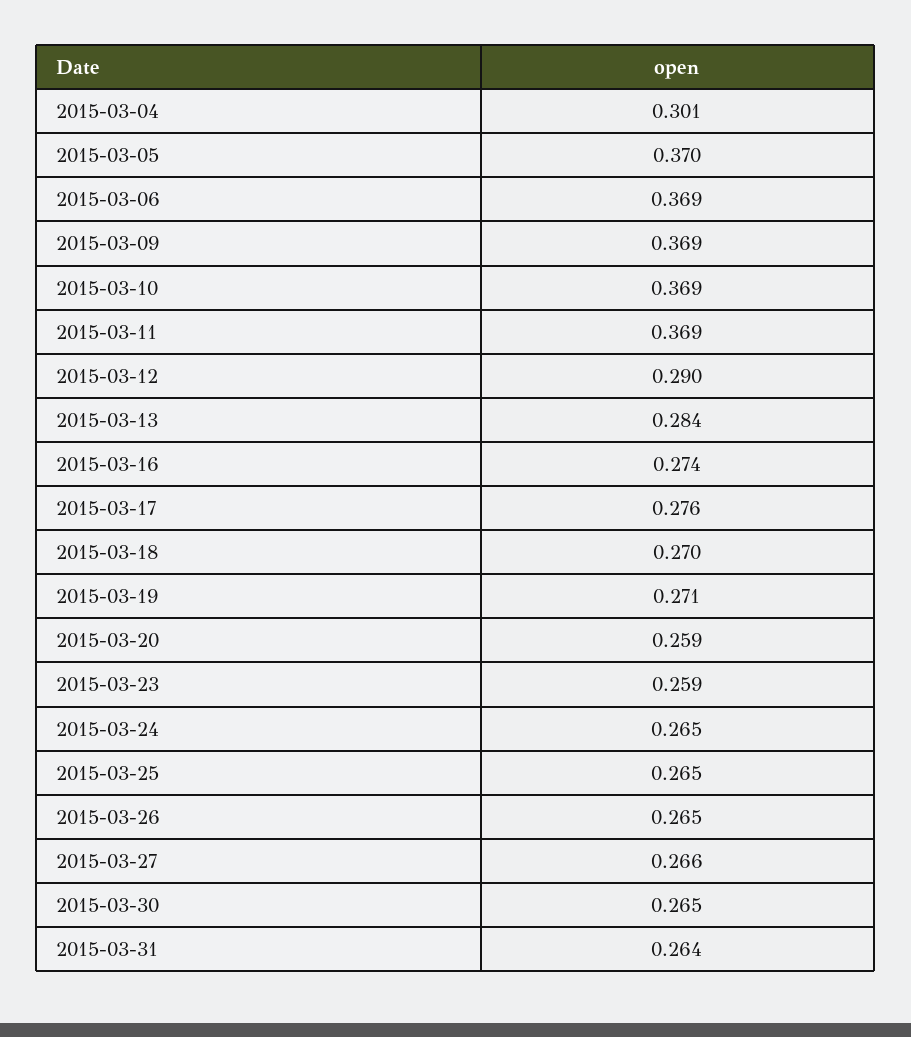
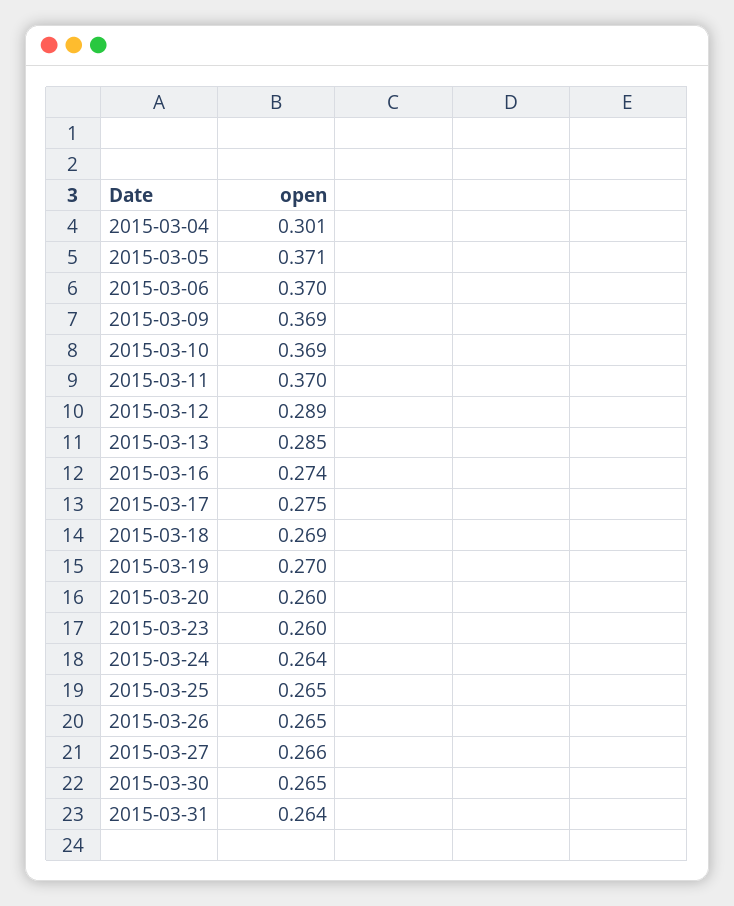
  {
    "2015-03-04": 0.301,
-   "2015-03-05": 0.37,
+   "2015-03-05": 0.371,
-   "2015-03-06": 0.369,
+   "2015-03-06": 0.37,
    "2015-03-09": 0.369,
    "2015-03-10": 0.369,
-   "2015-03-11": 0.369,
+   "2015-03-11": 0.37,
-   "2015-03-12": 0.29,
+   "2015-03-12": 0.289,
-   "2015-03-13": 0.284,
+   "2015-03-13": 0.285,
    "2015-03-16": 0.274,
-   "2015-03-17": 0.276,
+   "2015-03-17": 0.275,
-   "2015-03-18": 0.27,
+   "2015-03-18": 0.269,
-   "2015-03-19": 0.271,
+   "2015-03-19": 0.27,
-   "2015-03-20": 0.259,
+   "2015-03-20": 0.26,
-   "2015-03-23": 0.259,
+   "2015-03-23": 0.26,
-   "2015-03-24": 0.265,
+   "2015-03-24": 0.264,
    "2015-03-25": 0.265,
    "2015-03-26": 0.265,
    "2015-03-27": 0.266,
    "2015-03-30": 0.265,
    "2015-03-31": 0.264
  }

